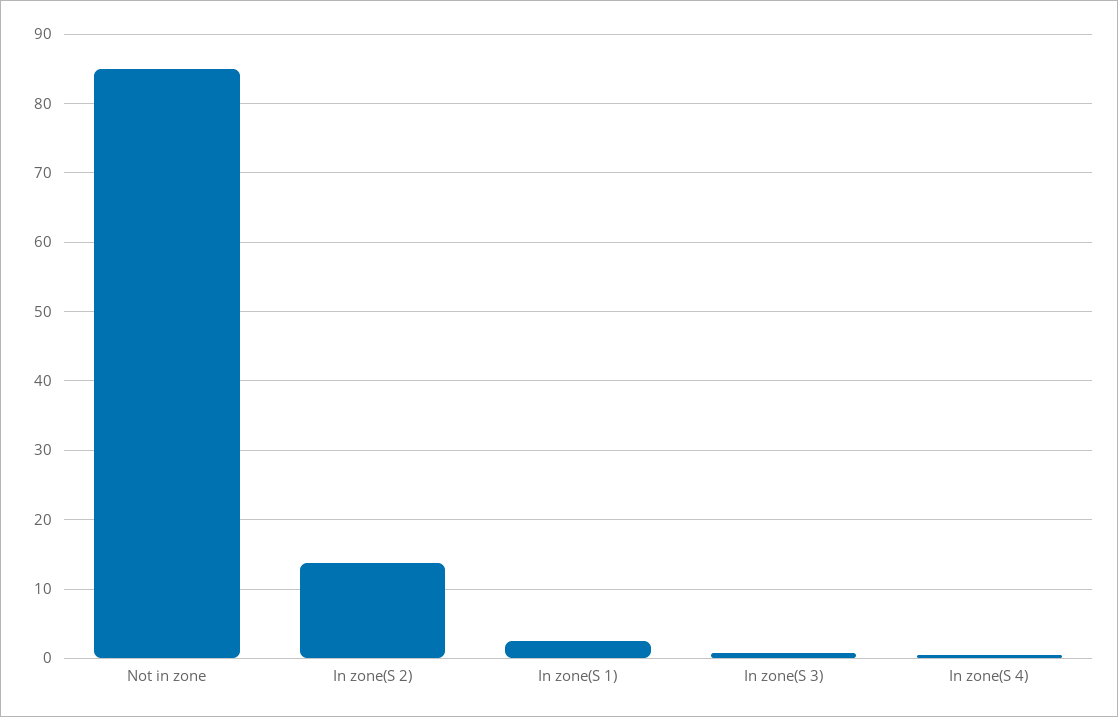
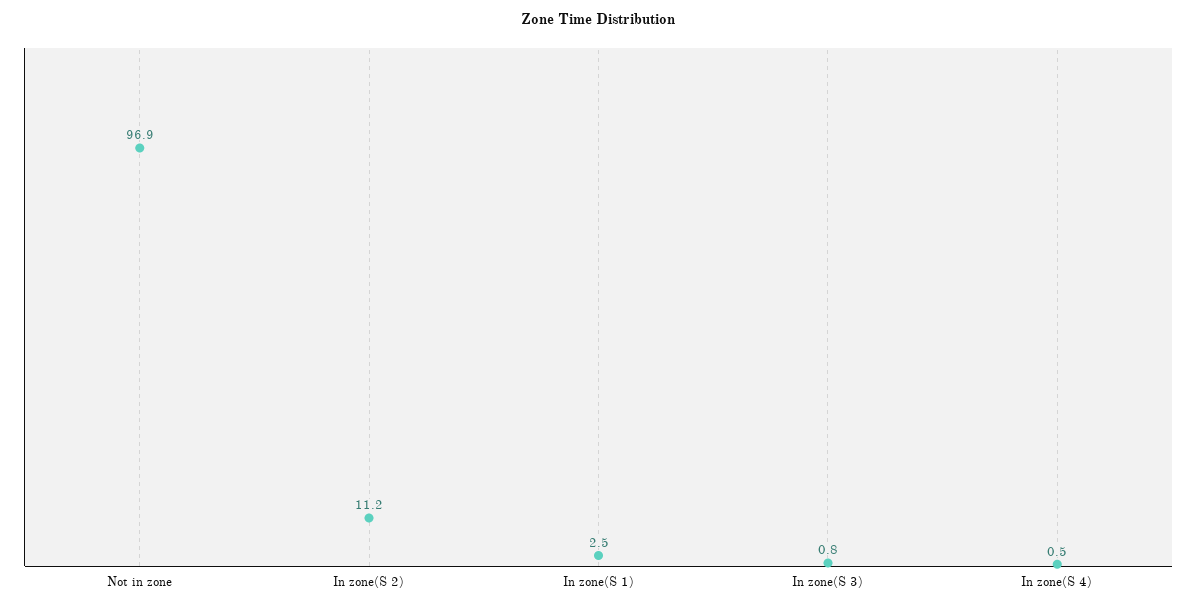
  {
-   "Not in zone": 85,
+   "Not in zone": 96.9,
-   "In zone(S 2)": 14,
+   "In zone(S 2)": 11.2,
    "In zone(S 1)": 2.5,
    "In zone(S 3)": 0.8,
    "In zone(S 4)": 0.5
  }

